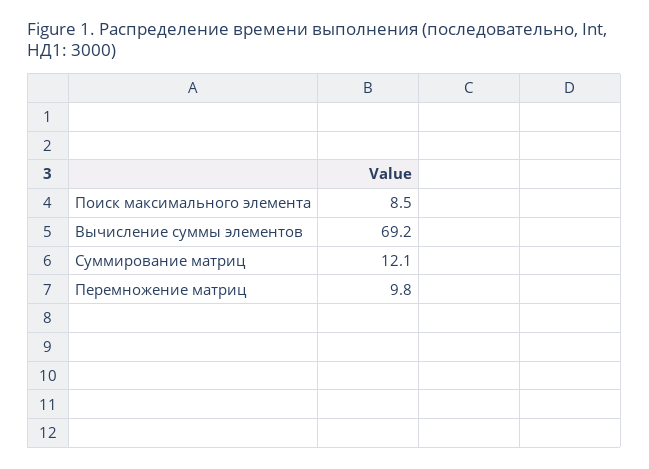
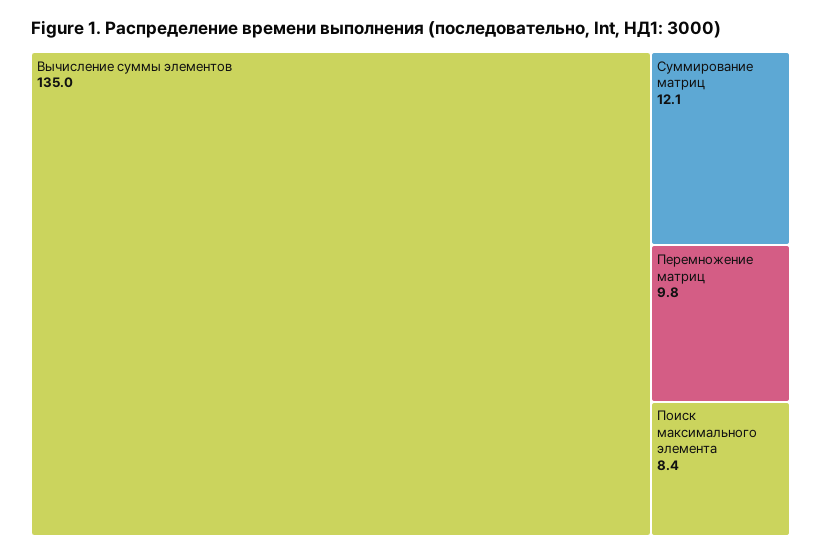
  {
-   "Поиск максимального элемента": 8.5,
+   "Поиск максимального элемента": 8.4,
-   "Вычисление суммы элементов": 69.2,
+   "Вычисление суммы элементов": 135,
    "Суммирование матриц": 12.1,
    "Перемножение матриц": 9.8
  }

